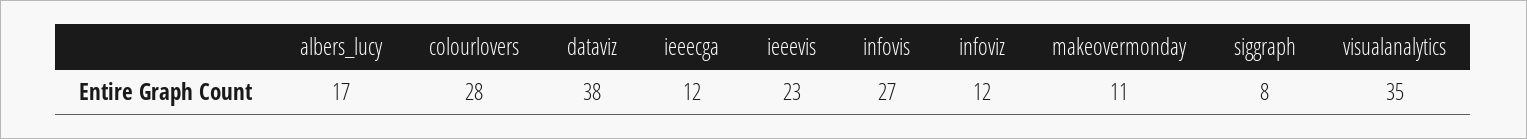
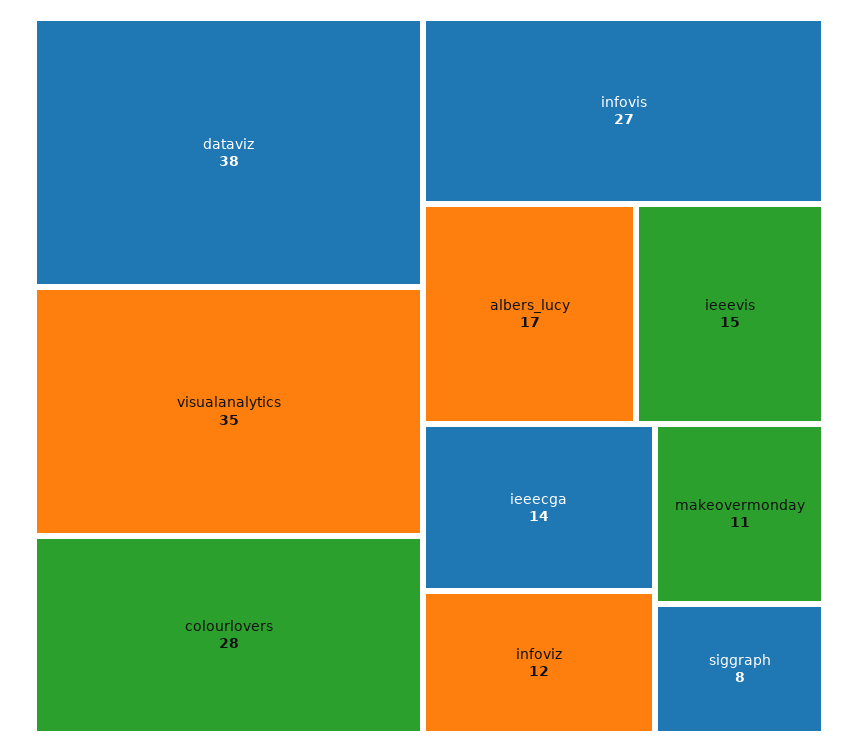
  {
    "albers_lucy": 17,
    "colourlovers": 28,
    "dataviz": 38,
-   "ieeecga": 12,
+   "ieeecga": 14,
-   "ieeevis": 23,
+   "ieeevis": 15,
    "infovis": 27,
    "infoviz": 12,
    "makeovermonday": 11,
    "siggraph": 8,
    "visualanalytics": 35
  }

